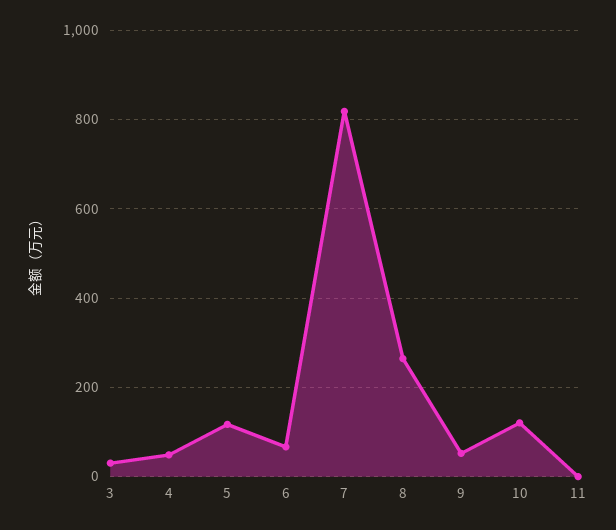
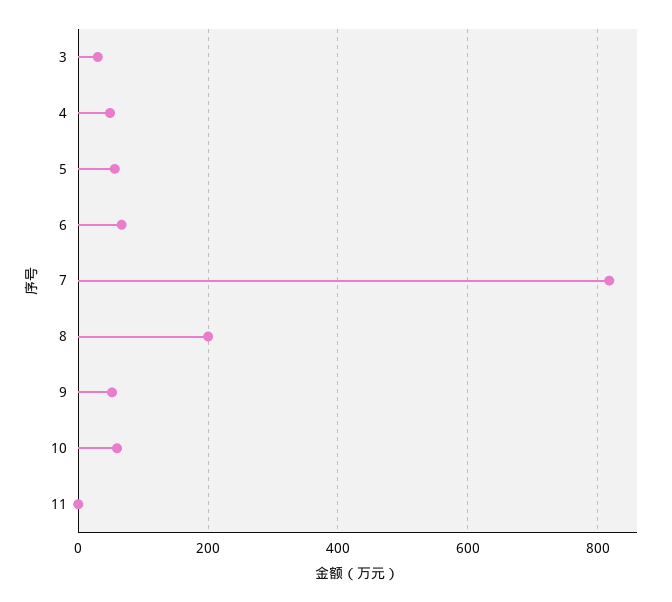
  {
    "3": 40,
    "4": 40,
-   "5": 120,
+   "5": 60,
    "6": 60,
    "7": 820,
-   "8": 260,
+   "8": 200,
    "9": 60,
-   "10": 120,
+   "10": 60,
    "11": 0
  }

